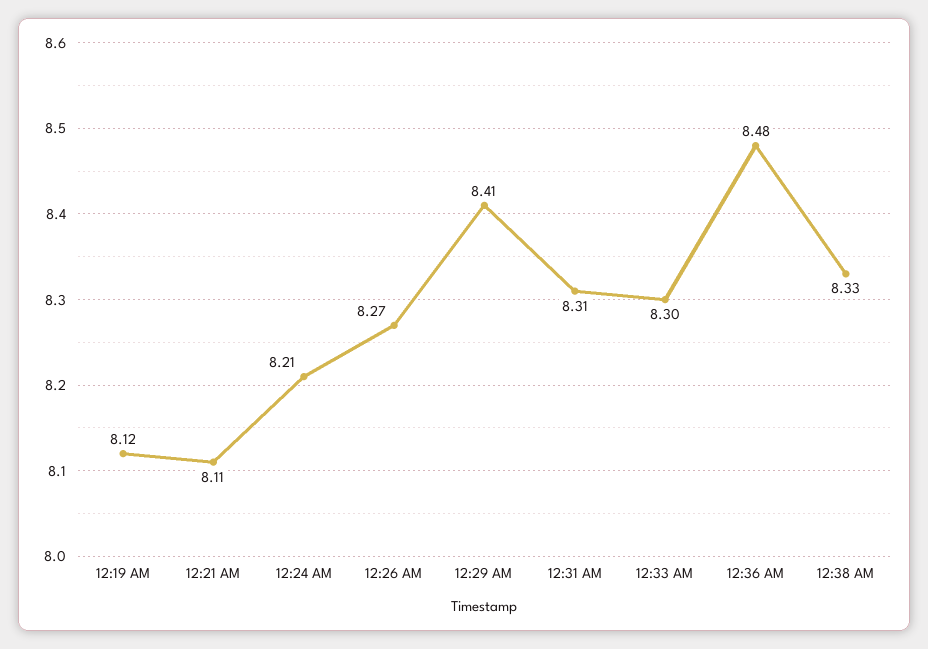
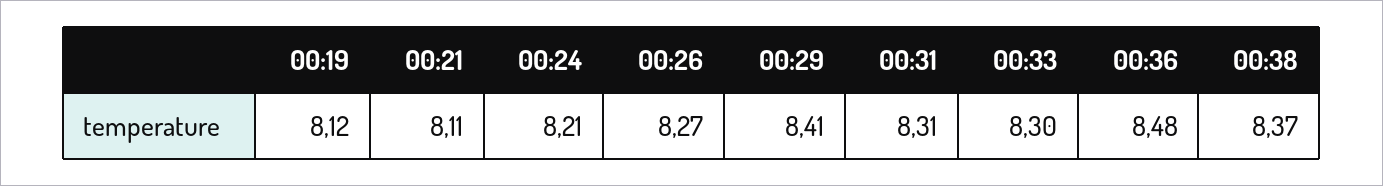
  {
    "12:19 AM": 8.12,
    "12:21 AM": 8.11,
    "12:24 AM": 8.21,
    "12:26 AM": 8.27,
    "12:29 AM": 8.41,
    "12:31 AM": 8.31,
    "12:33 AM": 8.3,
    "12:36 AM": 8.48,
-   "12:38 AM": 8.33
+   "12:38 AM": 8.37
  }

